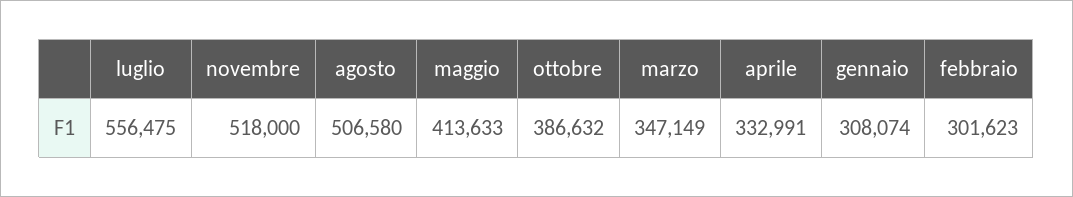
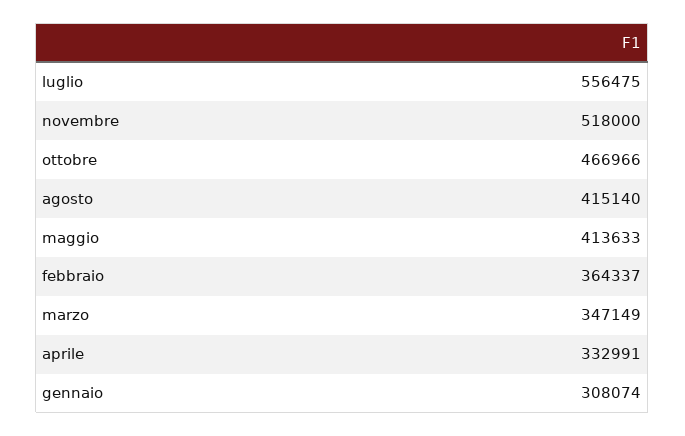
  {
    "luglio": 556475,
    "novembre": 518000,
-   "agosto": 506580,
+   "agosto": 415140,
    "maggio": 413633,
-   "ottobre": 386632,
+   "ottobre": 466966,
    "marzo": 347149,
    "aprile": 332991,
    "gennaio": 308074,
-   "febbraio": 301623
+   "febbraio": 364337
  }

